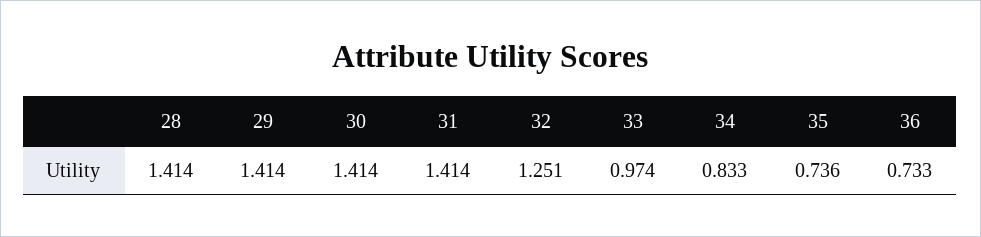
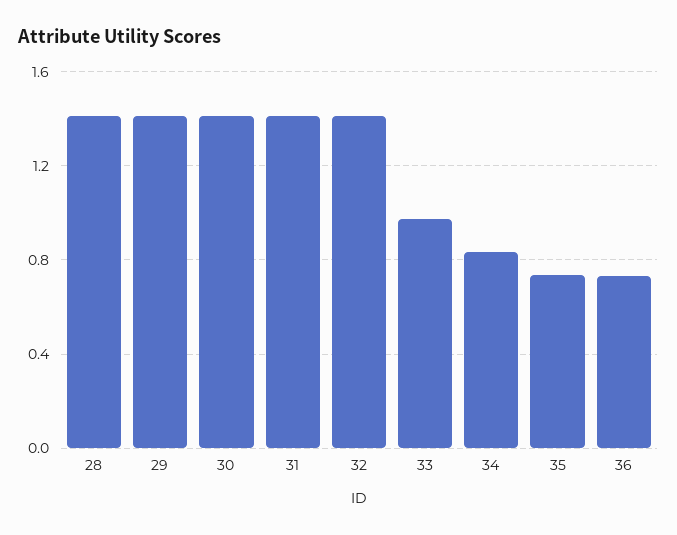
  {
    "28": 1.414,
    "29": 1.414,
    "30": 1.414,
    "31": 1.414,
-   "32": 1.251,
+   "32": 1.4,
    "33": 0.974,
    "34": 0.833,
    "35": 0.736,
    "36": 0.733
  }

